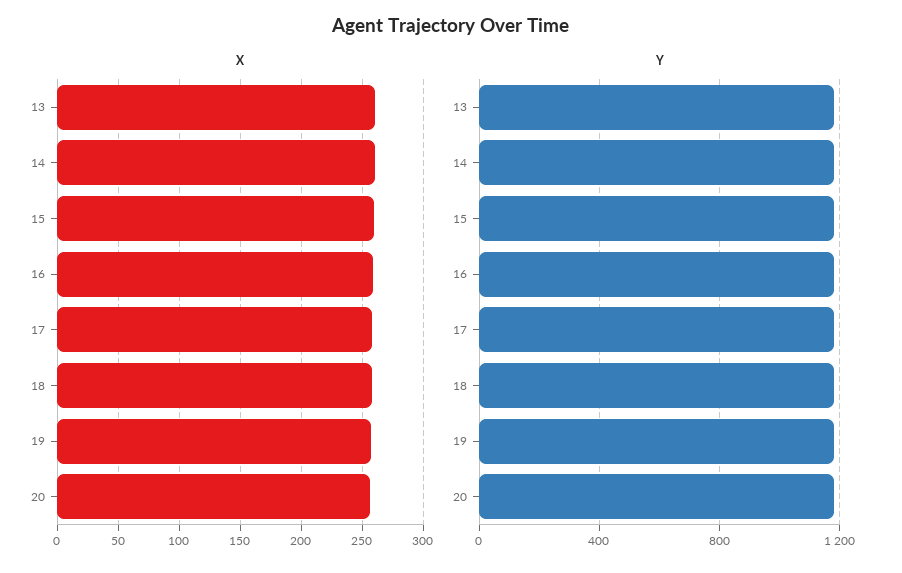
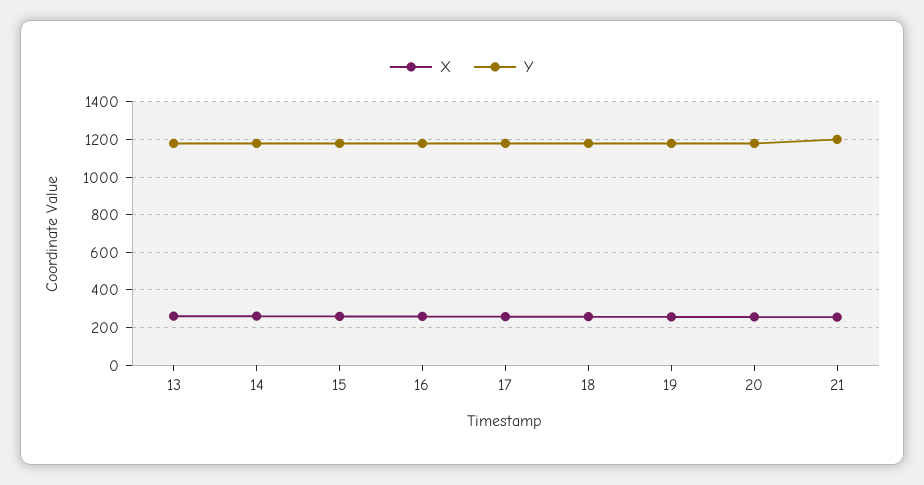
  {
    "X": {
      "13": 260,
      "14": 260,
      "15": 260,
      "16": 260,
      "17": 260,
      "18": 260,
      "19": 255,
-     "20": 255
+     "20": 255,
+     "21": 250
    },
    "Y": {
      "13": 1200,
      "14": 1200,
      "15": 1200,
      "16": 1200,
      "17": 1200,
      "18": 1200,
      "19": 1200,
-     "20": 1200
+     "20": 1200,
+     "21": 1200
    }
  }

